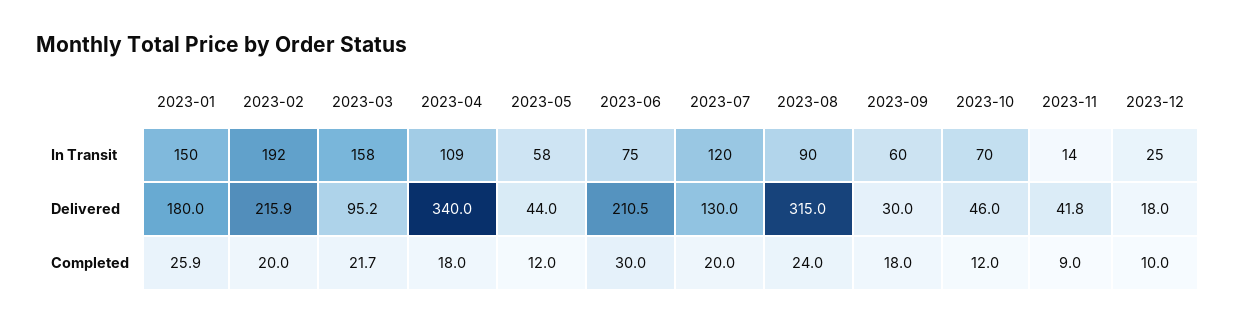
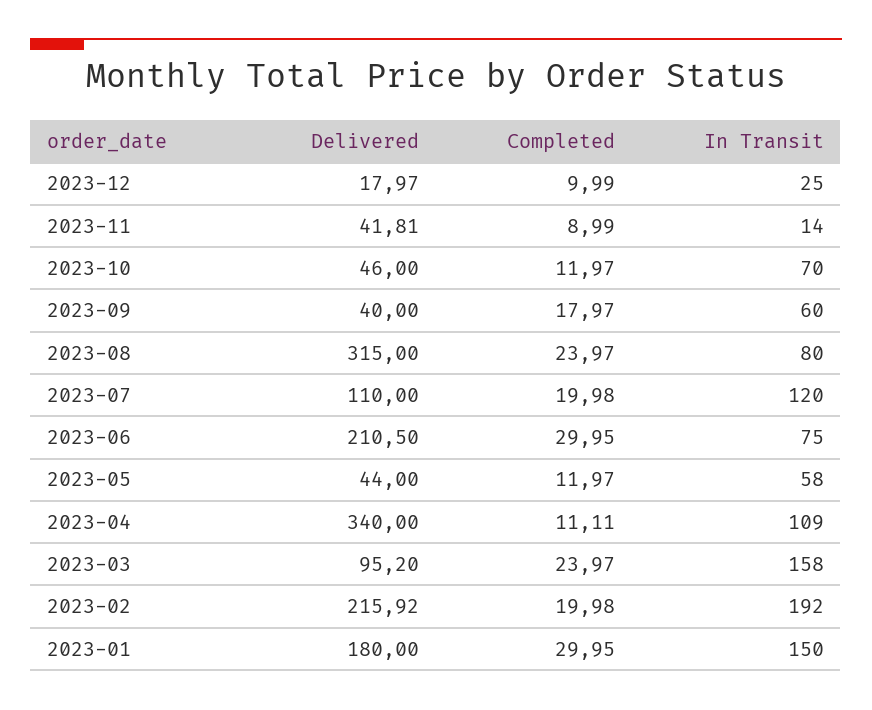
  {
    "2023-01": {
      "In Transit": 150,
      "Delivered": 180,
-     "Completed": 25.9
+     "Completed": 29.95
    },
    "2023-02": {
      "In Transit": 192,
      "Delivered": 215.92,
      "Completed": 19.98
    },
    "2023-03": {
      "In Transit": 158,
      "Delivered": 95.2,
-     "Completed": 21.7
+     "Completed": 23.97
    },
    "2023-04": {
      "In Transit": 109,
      "Delivered": 340,
-     "Completed": 18
+     "Completed": 11.11
    },
    "2023-05": {
      "In Transit": 58,
      "Delivered": 44,
      "Completed": 11.97
    },
    "2023-06": {
      "In Transit": 75,
      "Delivered": 210.5,
      "Completed": 29.95
    },
    "2023-07": {
      "In Transit": 120,
-     "Delivered": 130,
+     "Delivered": 110,
      "Completed": 19.98
    },
    "2023-08": {
-     "In Transit": 90,
+     "In Transit": 80,
      "Delivered": 315,
      "Completed": 23.97
    },
    "2023-09": {
      "In Transit": 60,
-     "Delivered": 30,
+     "Delivered": 40,
      "Completed": 17.97
    },
    "2023-10": {
      "In Transit": 70,
      "Delivered": 46,
      "Completed": 11.97
    },
    "2023-11": {
      "In Transit": 14,
      "Delivered": 41.81,
      "Completed": 8.99
    },
    "2023-12": {
      "In Transit": 25,
      "Delivered": 17.97,
      "Completed": 9.99
    }
  }

